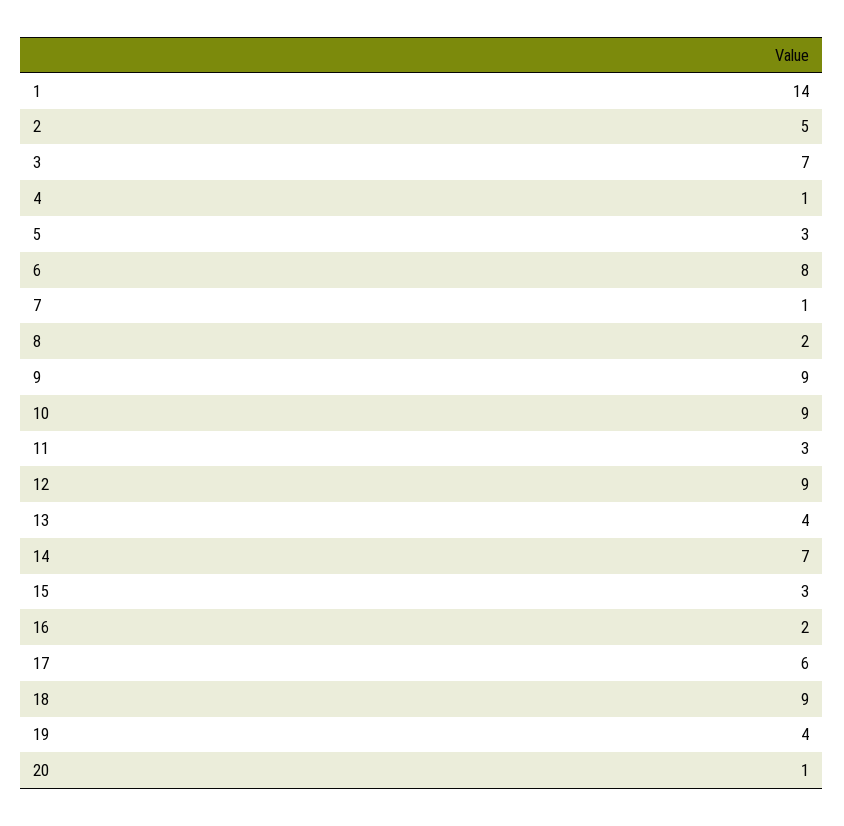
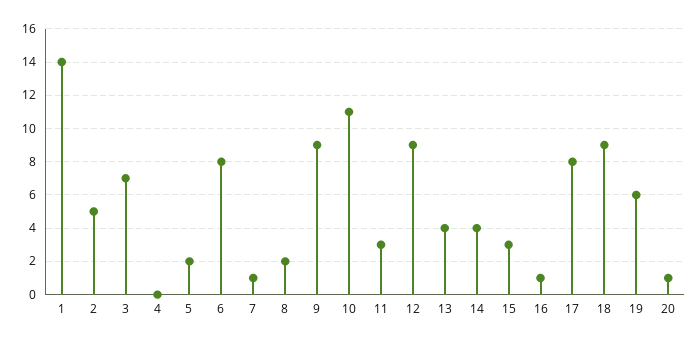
  {
    "1": 14,
    "2": 5,
    "3": 7,
-   "4": 1,
+   "4": 0,
-   "5": 3,
+   "5": 2,
    "6": 8,
    "7": 1,
    "8": 2,
    "9": 9,
-   "10": 9,
+   "10": 11,
    "11": 3,
    "12": 9,
    "13": 4,
-   "14": 7,
+   "14": 4,
    "15": 3,
-   "16": 2,
+   "16": 1,
-   "17": 6,
+   "17": 8,
    "18": 9,
-   "19": 4,
+   "19": 6,
    "20": 1
  }

